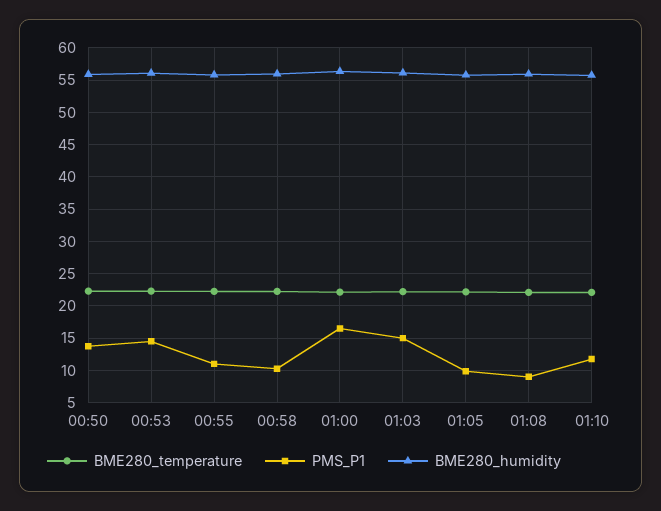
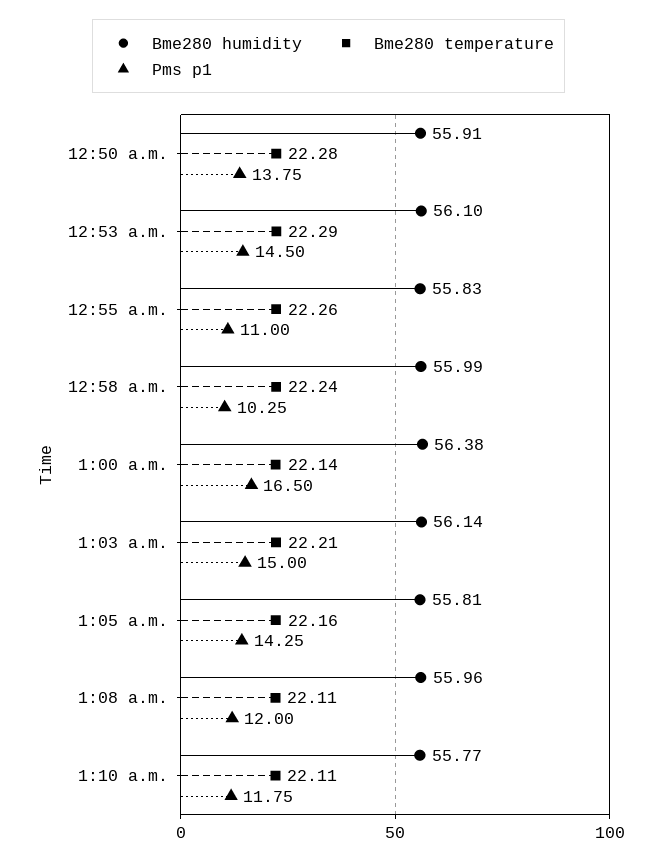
  {
    "BME280_temperature": {
      "00:50": 22.28,
      "00:53": 22.29,
      "00:55": 22.26,
      "00:58": 22.24,
      "01:00": 22.14,
      "01:03": 22.21,
      "01:05": 22.16,
      "01:08": 22.11,
      "01:10": 22.11
    },
    "PMS_P1": {
      "00:50": 13.75,
      "00:53": 14.5,
      "00:55": 11,
      "00:58": 10.25,
      "01:00": 16.5,
      "01:03": 15,
-     "01:05": 10,
+     "01:05": 14.25,
-     "01:08": 9,
+     "01:08": 12,
      "01:10": 11.75
    },
    "BME280_humidity": {
      "00:50": 55.91,
      "00:53": 56.1,
      "00:55": 55.83,
      "00:58": 55.99,
      "01:00": 56.38,
      "01:03": 56.14,
      "01:05": 55.81,
      "01:08": 55.96,
      "01:10": 55.77
    }
  }

